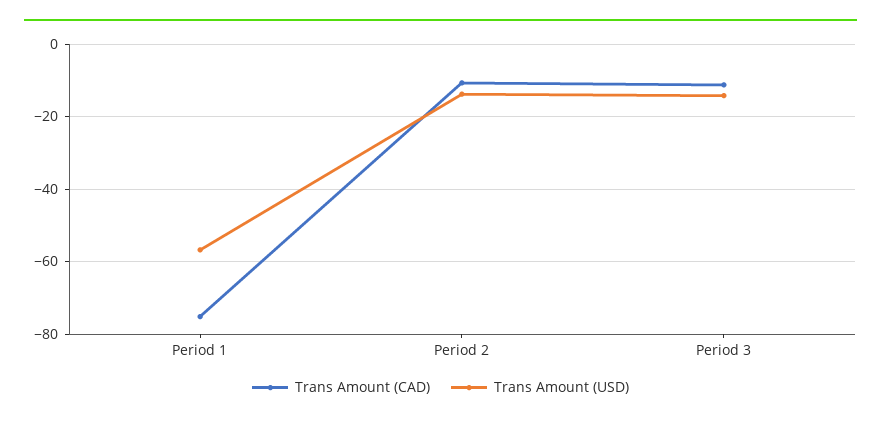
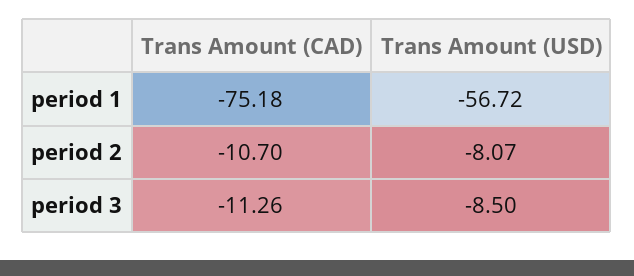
  {
    "Trans Amount (CAD)": {
      "Period 1": -75.18,
      "Period 2": -10.7,
      "Period 3": -11.26
    },
    "Trans Amount (USD)": {
      "Period 1": -56.72,
-     "Period 2": -14,
+     "Period 2": -8.07,
-     "Period 3": -14
+     "Period 3": -8.5
    }
  }

